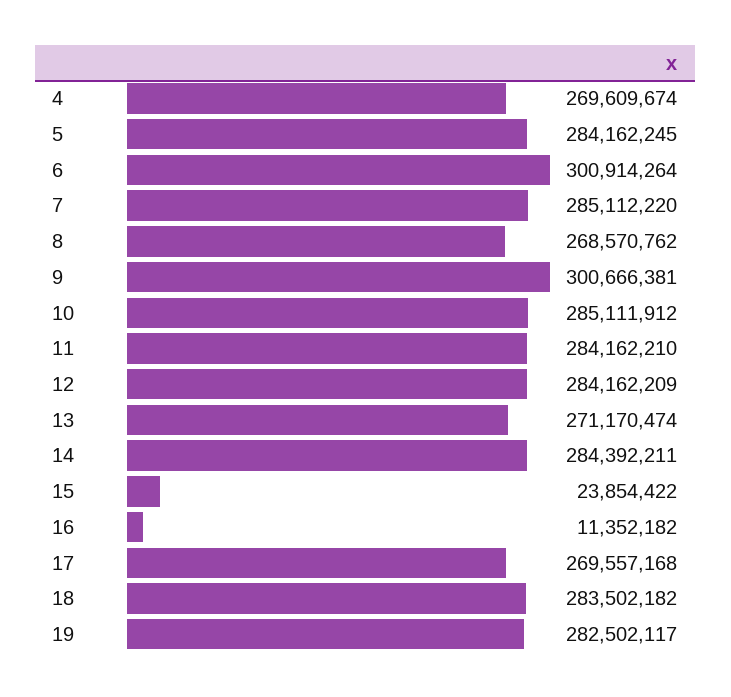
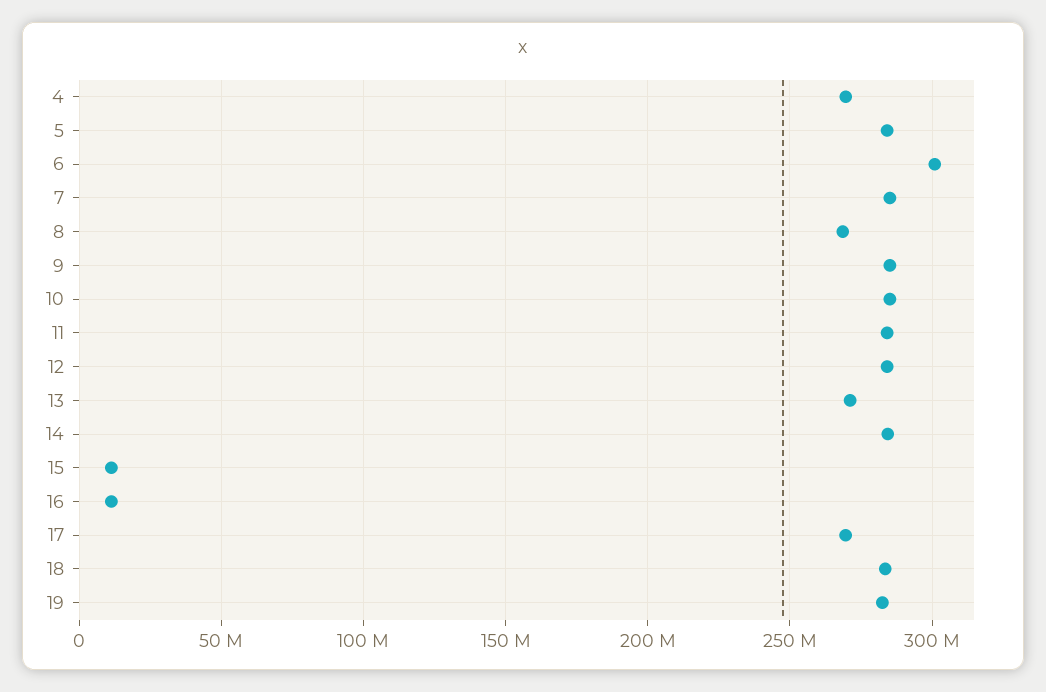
  {
    "4": 269609674,
    "5": 284162245,
    "6": 300914264,
    "7": 285112220,
    "8": 268570762,
-   "9": 300666381,
+   "9": 285000000,
    "10": 285111912,
    "11": 284162210,
    "12": 284162209,
    "13": 271170474,
    "14": 284392211,
-   "15": 23854422,
+   "15": 10000000,
    "16": 11352182,
    "17": 269557168,
    "18": 283502182,
    "19": 282502117
  }

